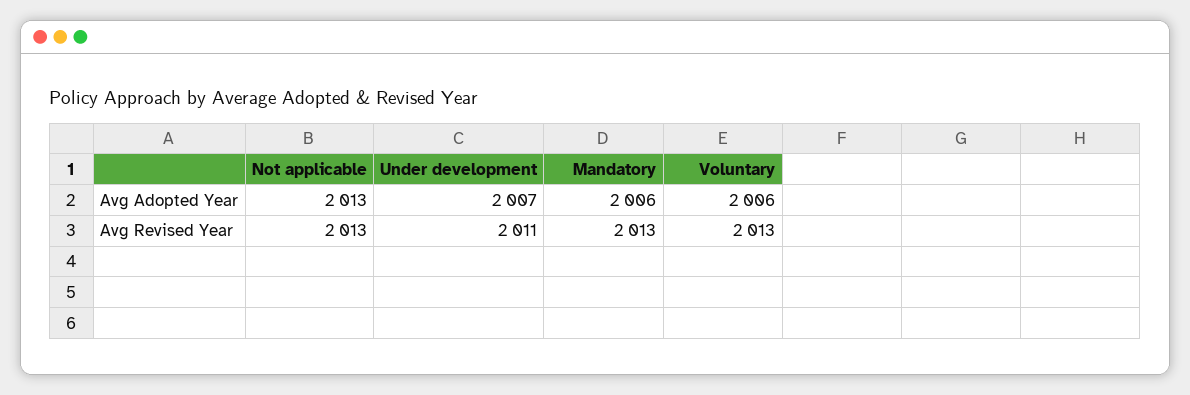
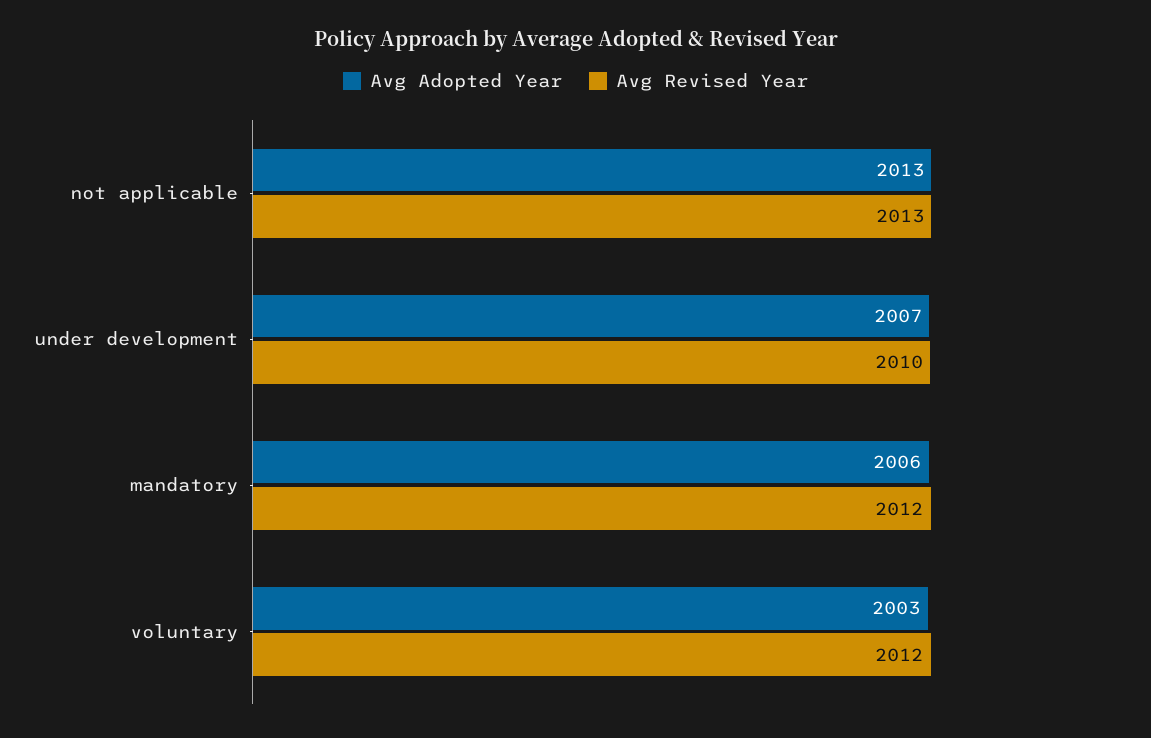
  {
    "Avg Adopted Year": {
      "Not applicable": 2013,
      "Under development": 2007,
      "Mandatory": 2006,
-     "Voluntary": 2006
+     "Voluntary": 2003
    },
    "Avg Revised Year": {
      "Not applicable": 2013,
-     "Under development": 2011,
+     "Under development": 2010,
-     "Mandatory": 2013,
+     "Mandatory": 2012,
-     "Voluntary": 2013
+     "Voluntary": 2012
    }
  }

